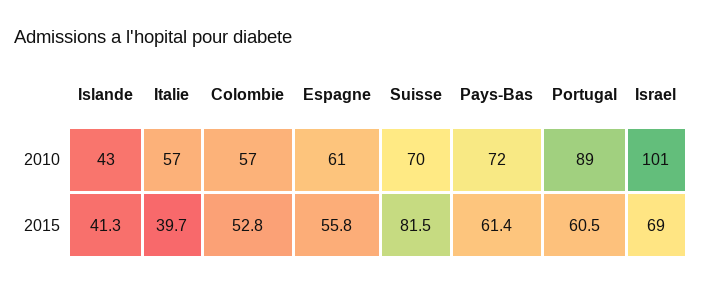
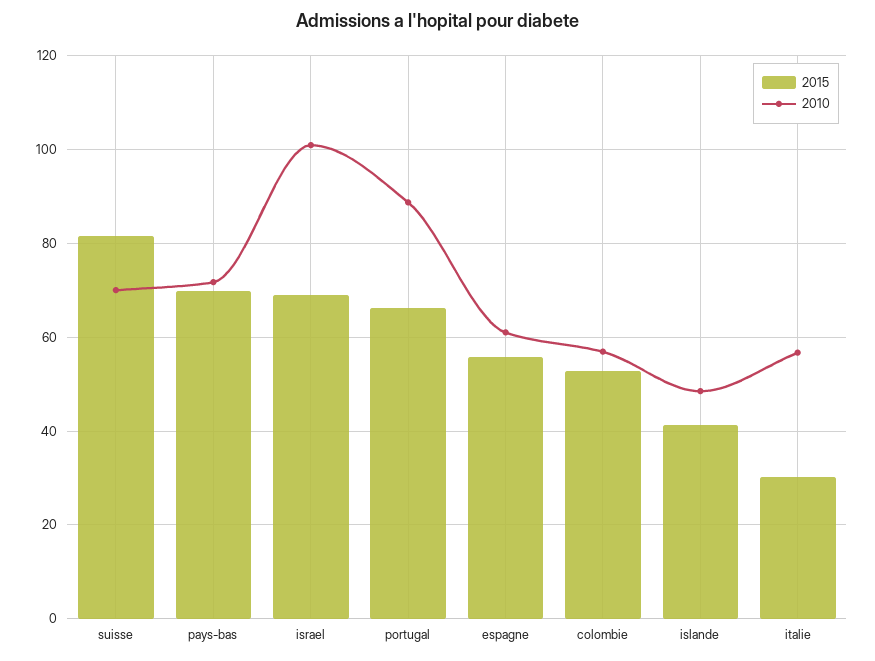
  {
    "2010": {
-     "Islande": 43,
+     "Islande": 48,
      "Italie": 57,
      "Colombie": 57,
      "Espagne": 61,
      "Suisse": 70,
      "Pays-Bas": 72,
      "Portugal": 89,
      "Israel": 101
    },
    "2015": {
      "Islande": 41.3,
-     "Italie": 39.7,
+     "Italie": 30,
      "Colombie": 52.8,
      "Espagne": 55.8,
      "Suisse": 81.5,
-     "Pays-Bas": 61.4,
+     "Pays-Bas": 70,
-     "Portugal": 60.5,
+     "Portugal": 66,
      "Israel": 69
    }
  }

